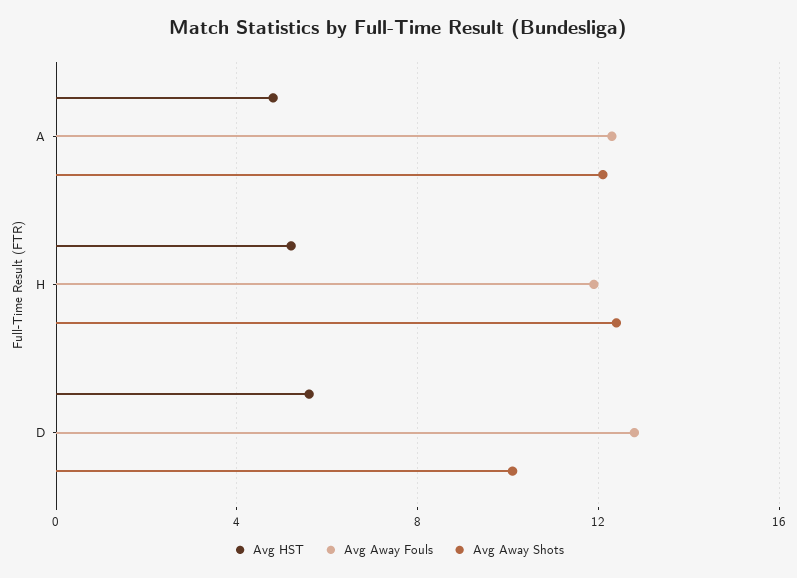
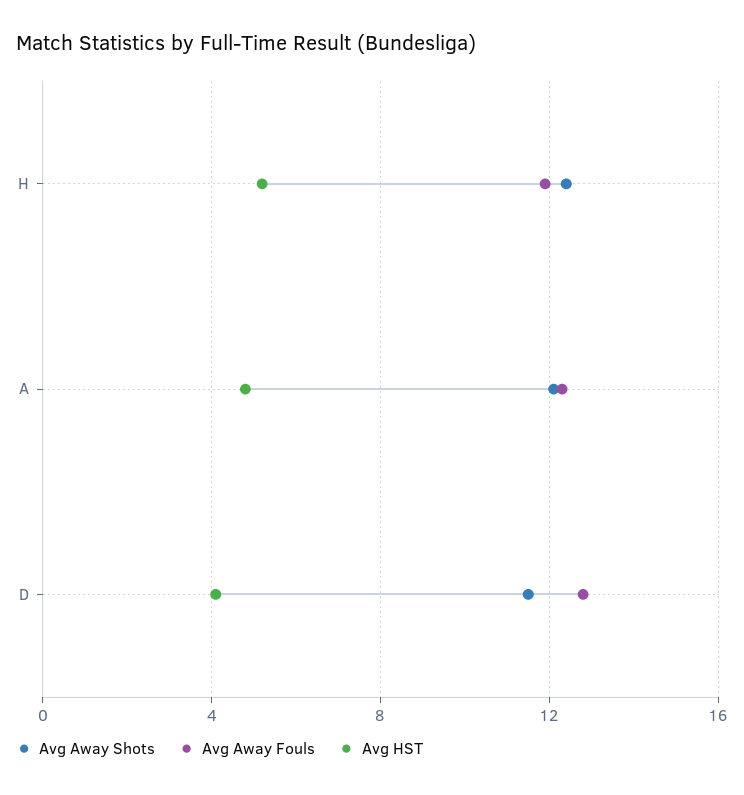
  {
    "Avg HST": {
      "A": 5,
      "H": 5,
-     "D": 5.5
+     "D": 4
    },
    "Avg Away Fouls": {
      "A": 12.5,
      "H": 12,
      "D": 13
    },
    "Avg Away Shots": {
      "A": 12,
      "H": 12.5,
-     "D": 10
+     "D": 11.5
    }
  }

